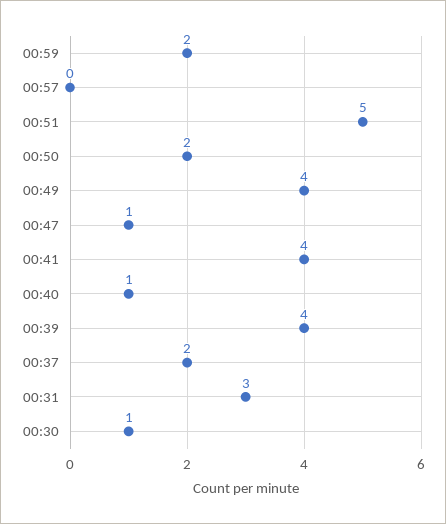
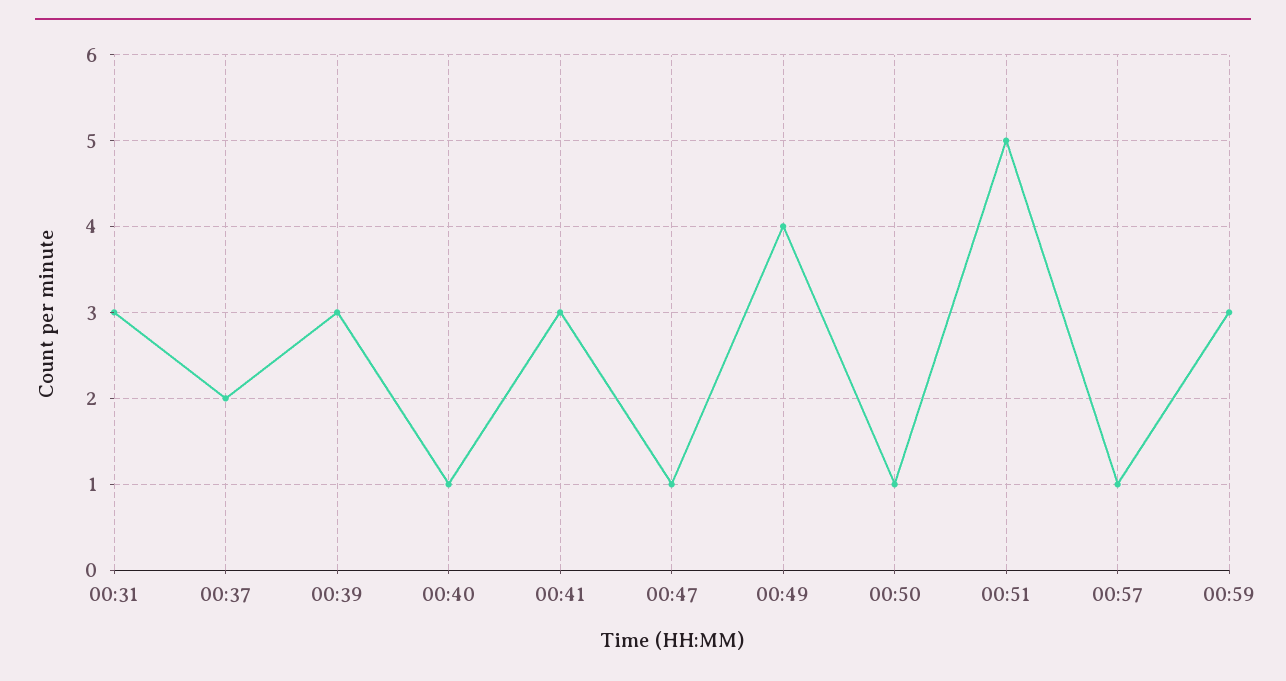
  {
-   "00:59": 2,
+   "00:59": 3,
-   "00:57": 0,
+   "00:57": 1,
    "00:51": 5,
-   "00:50": 2,
+   "00:50": 1,
    "00:49": 4,
    "00:47": 1,
-   "00:41": 4,
+   "00:41": 3,
    "00:40": 1,
-   "00:39": 4,
+   "00:39": 3,
    "00:37": 2,
-   "00:31": 3,
+   "00:31": 3
-   "00:30": 1
  }

